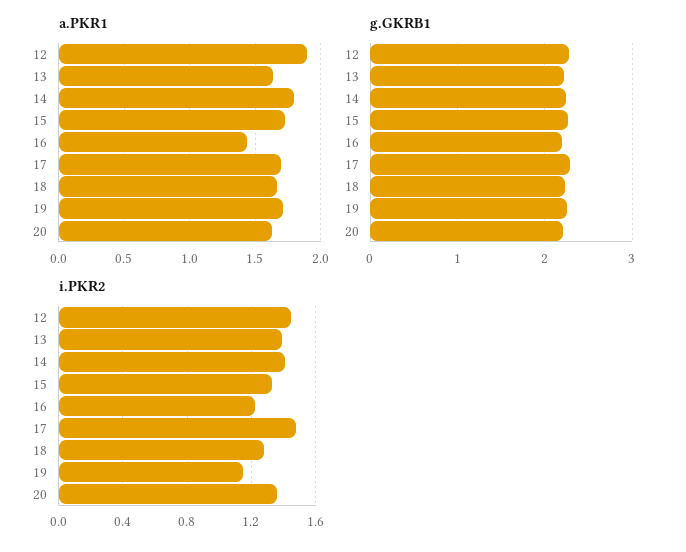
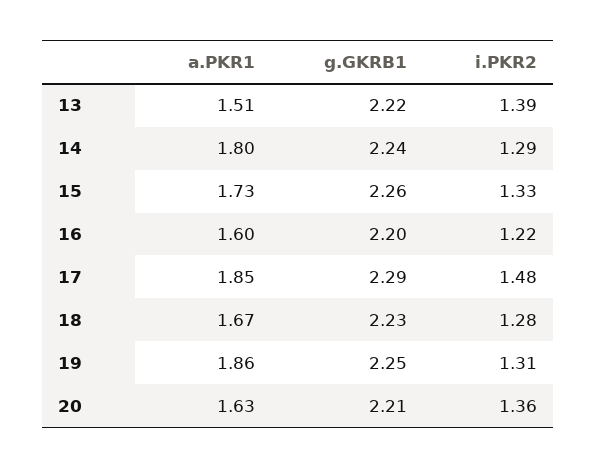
  {
    "a.PKR1": {
-     "12": 1.9,
-     "13": 1.65,
+     "13": 1.51,
      "14": 1.8,
      "15": 1.73,
-     "16": 1.45,
+     "16": 1.6,
-     "17": 1.7,
+     "17": 1.85,
      "18": 1.67,
-     "19": 1.7,
+     "19": 1.86,
      "20": 1.63
    },
    "g.GKRB1": {
-     "12": 2.3,
      "13": 2.22,
      "14": 2.24,
      "15": 2.26,
      "16": 2.2,
      "17": 2.29,
      "18": 2.23,
      "19": 2.25,
      "20": 2.21
    },
    "i.PKR2": {
-     "12": 1.45,
      "13": 1.39,
-     "14": 1.4,
+     "14": 1.29,
      "15": 1.33,
      "16": 1.22,
      "17": 1.48,
      "18": 1.28,
-     "19": 1.15,
+     "19": 1.31,
      "20": 1.36
    }
  }

